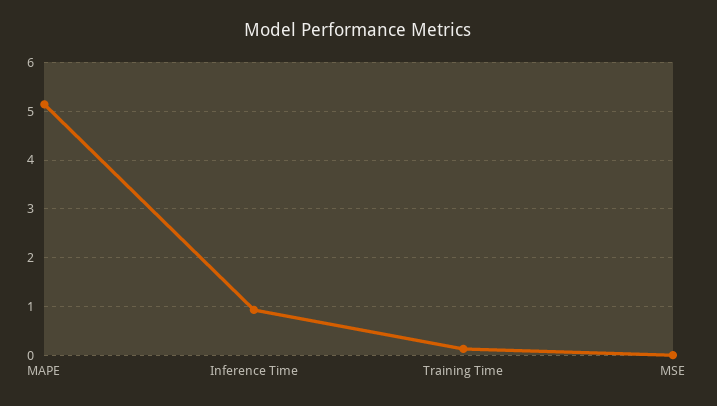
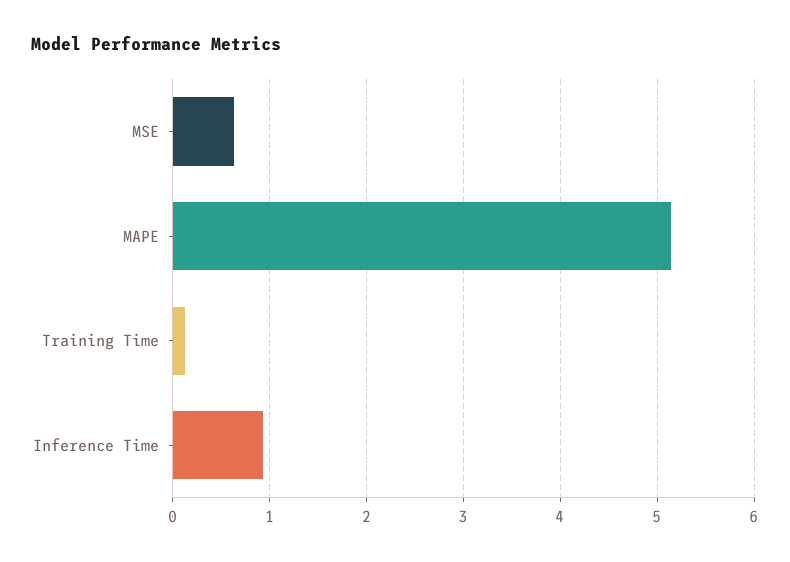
  {
    "MAPE": 5.1,
    "Inference Time": 0.9,
    "Training Time": 0.1,
-   "MSE": 0
+   "MSE": 0.6
  }

